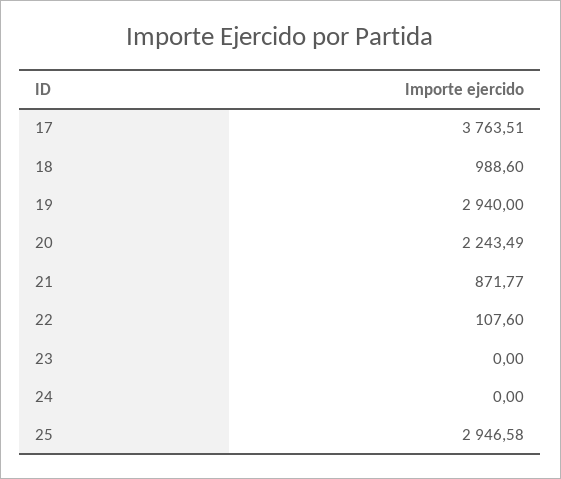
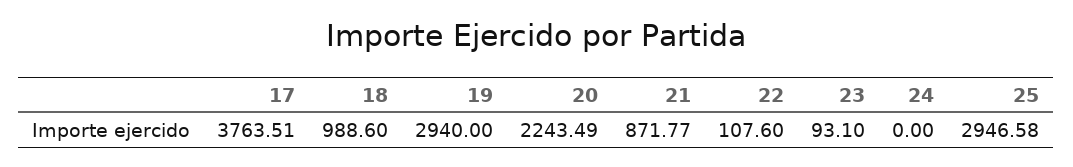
  {
    "17": 3763.51,
    "18": 988.6,
    "19": 2940,
    "20": 2243.49,
    "21": 871.77,
    "22": 107.6,
-   "23": 0,
+   "23": 93.1,
    "24": 0,
    "25": 2946.58
  }

